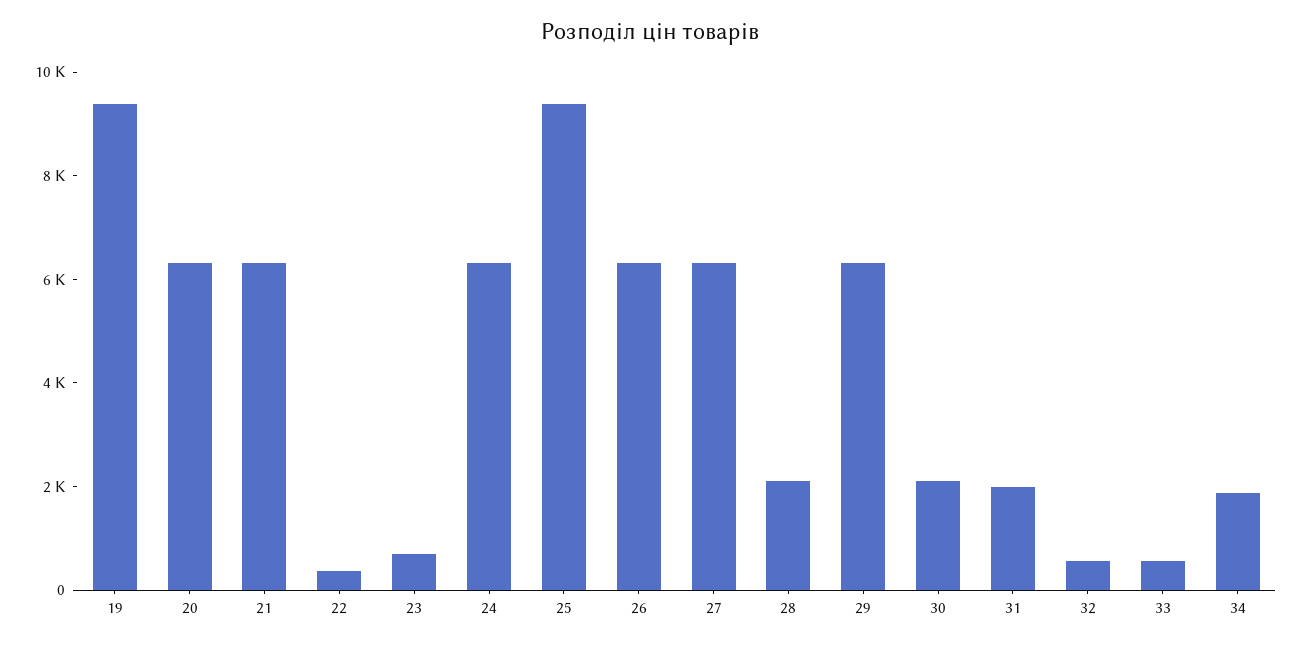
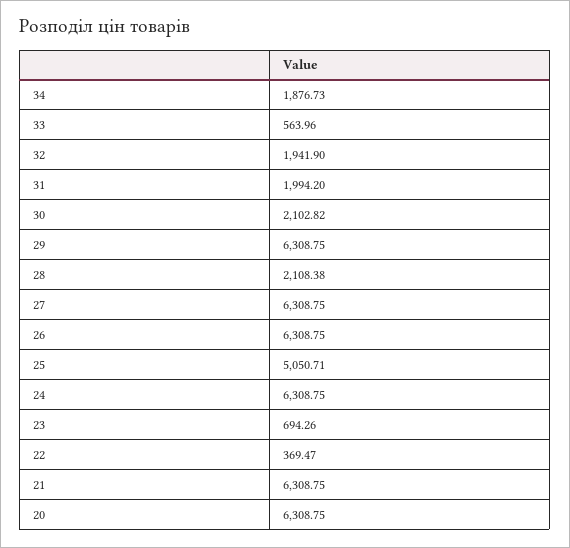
  {
-   "19": 9500,
    "20": 6308.75,
    "21": 6308.75,
    "22": 369.47,
    "23": 694.26,
    "24": 6308.75,
-   "25": 9500,
+   "25": 5050.71,
    "26": 6308.75,
    "27": 6308.75,
    "28": 2108.38,
    "29": 6308.75,
    "30": 2102.82,
    "31": 1994.2,
-   "32": 500,
+   "32": 1941.9,
    "33": 563.96,
    "34": 1876.73
  }

